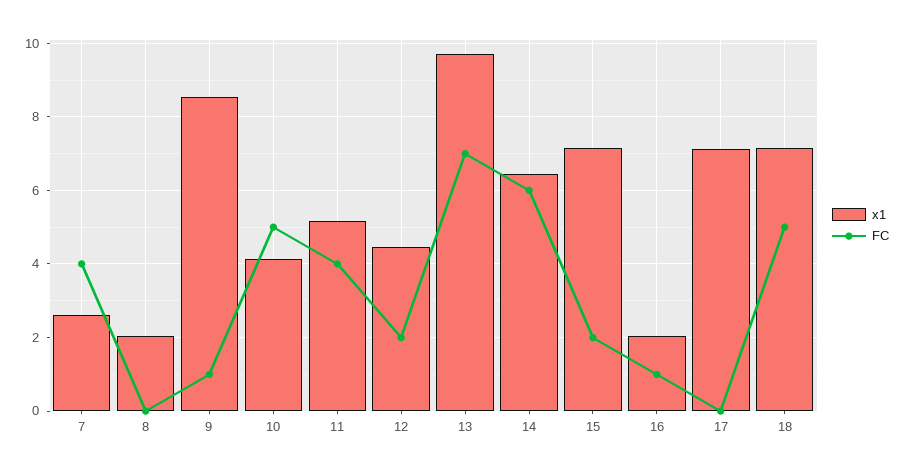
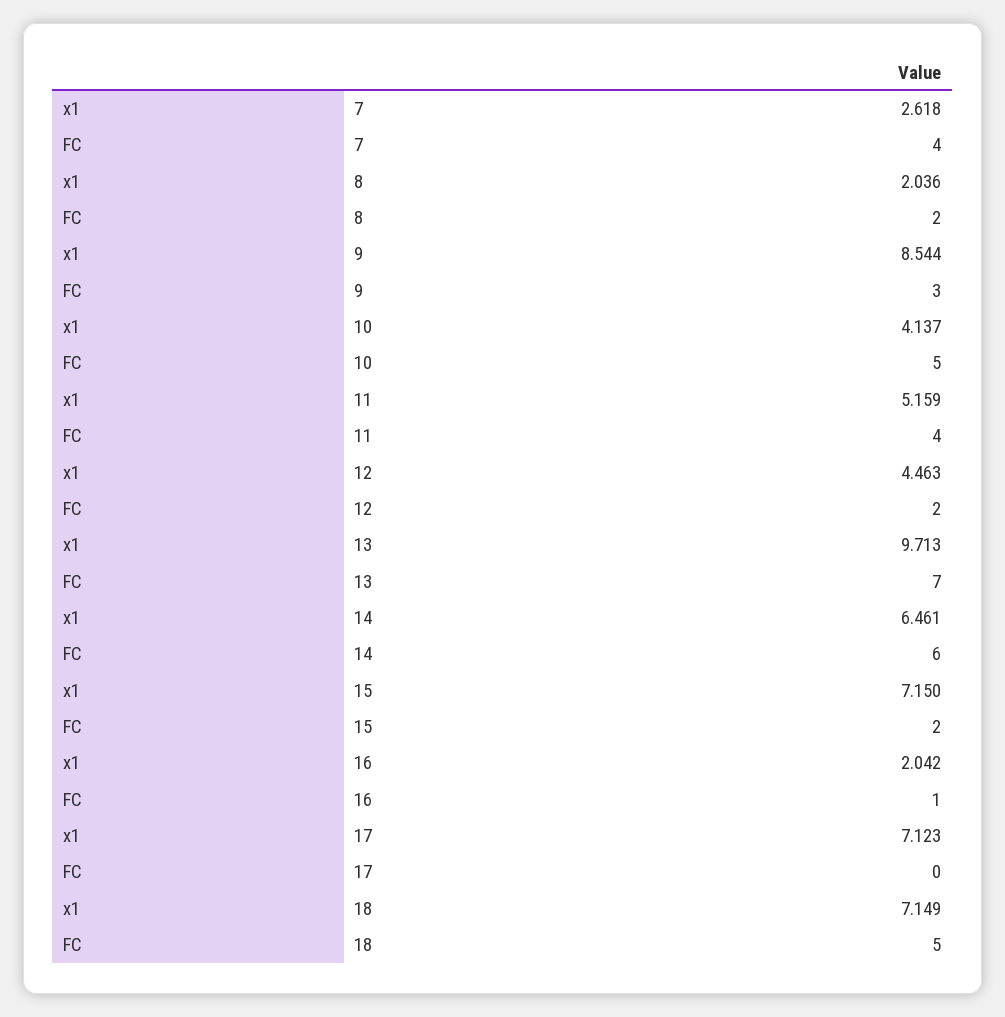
  {
    "x1": {
      "7": 2.618,
      "8": 2.036,
      "9": 8.544,
      "10": 4.137,
      "11": 5.159,
      "12": 4.463,
      "13": 9.713,
      "14": 6.461,
      "15": 7.15,
      "16": 2.042,
      "17": 7.123,
      "18": 7.149
    },
    "FC": {
      "7": 4,
-     "8": 0,
+     "8": 2,
-     "9": 1,
+     "9": 3,
      "10": 5,
      "11": 4,
      "12": 2,
      "13": 7,
      "14": 6,
      "15": 2,
      "16": 1,
      "17": 0,
      "18": 5
    }
  }

